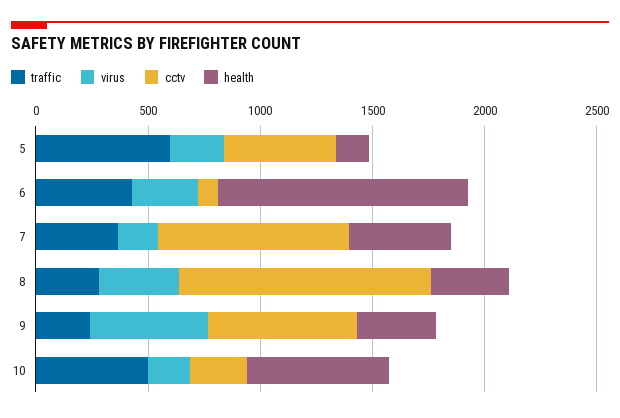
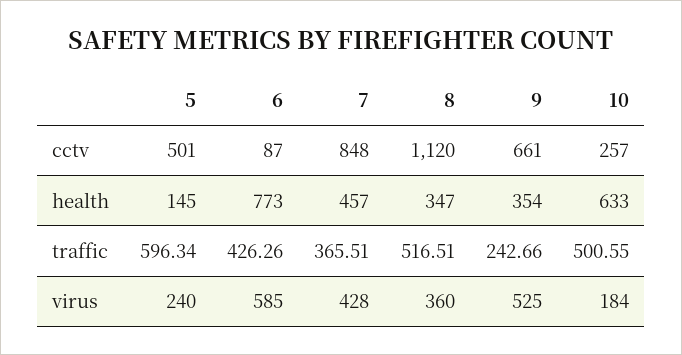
  {
    "traffic": {
      "5": 596.34,
      "6": 426.26,
      "7": 365.51,
-     "8": 300,
+     "8": 516.51,
      "9": 242.66,
      "10": 500.55
    },
    "virus": {
      "5": 240,
-     "6": 300,
+     "6": 585,
-     "7": 200,
+     "7": 428,
      "8": 360,
      "9": 525,
      "10": 184
    },
    "cctv": {
      "5": 501,
      "6": 87,
      "7": 848,
      "8": 1120,
      "9": 661,
      "10": 257
    },
    "health": {
      "5": 145,
-     "6": 1100,
+     "6": 773,
      "7": 457,
      "8": 347,
      "9": 354,
      "10": 633
    }
  }

